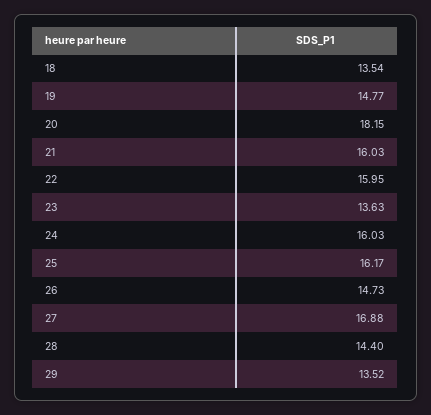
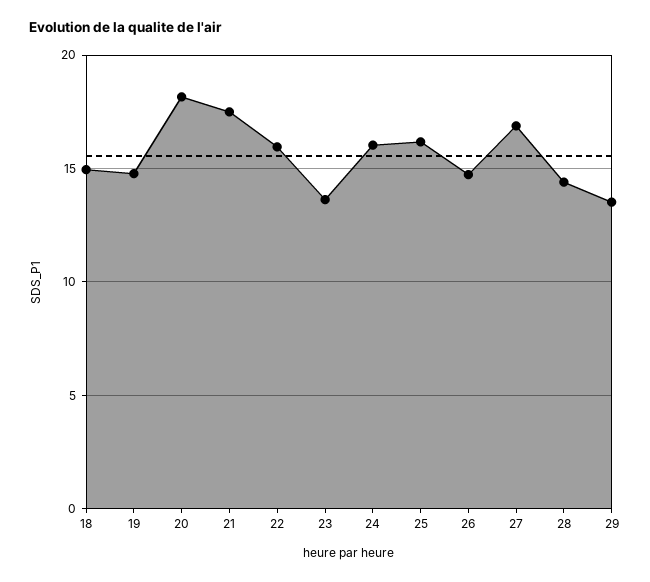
  {
-   "18": 13.54,
+   "18": 15,
    "19": 14.77,
    "20": 18.15,
-   "21": 16.03,
+   "21": 17.5,
    "22": 15.95,
    "23": 13.63,
    "24": 16.03,
    "25": 16.17,
    "26": 14.73,
    "27": 16.88,
    "28": 14.4,
    "29": 13.52
  }

